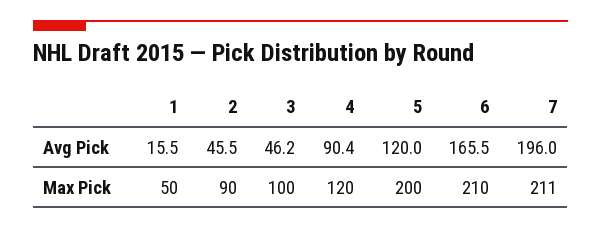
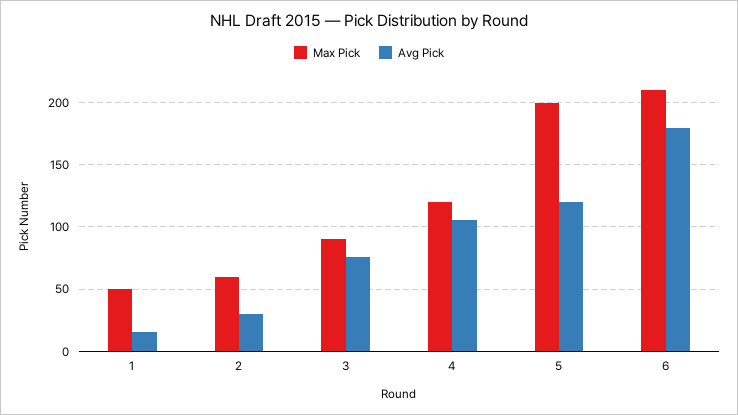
  {
    "Avg Pick": {
      "1": 15.5,
-     "2": 45.5,
+     "2": 30,
-     "3": 46.2,
+     "3": 75,
-     "4": 90.4,
+     "4": 105,
      "5": 120,
-     "6": 165.5,
+     "6": 180
-     "7": 196
    },
    "Max Pick": {
      "1": 50,
-     "2": 90,
+     "2": 60,
-     "3": 100,
+     "3": 90,
      "4": 120,
      "5": 200,
-     "6": 210,
+     "6": 210
-     "7": 211
    }
  }

